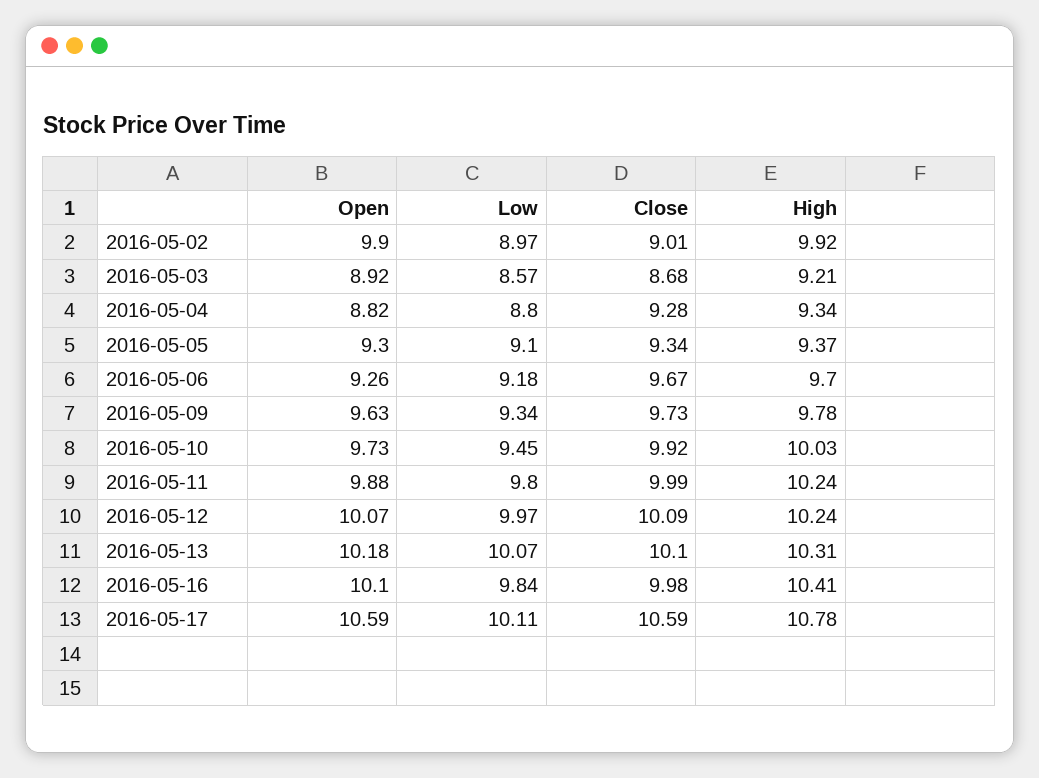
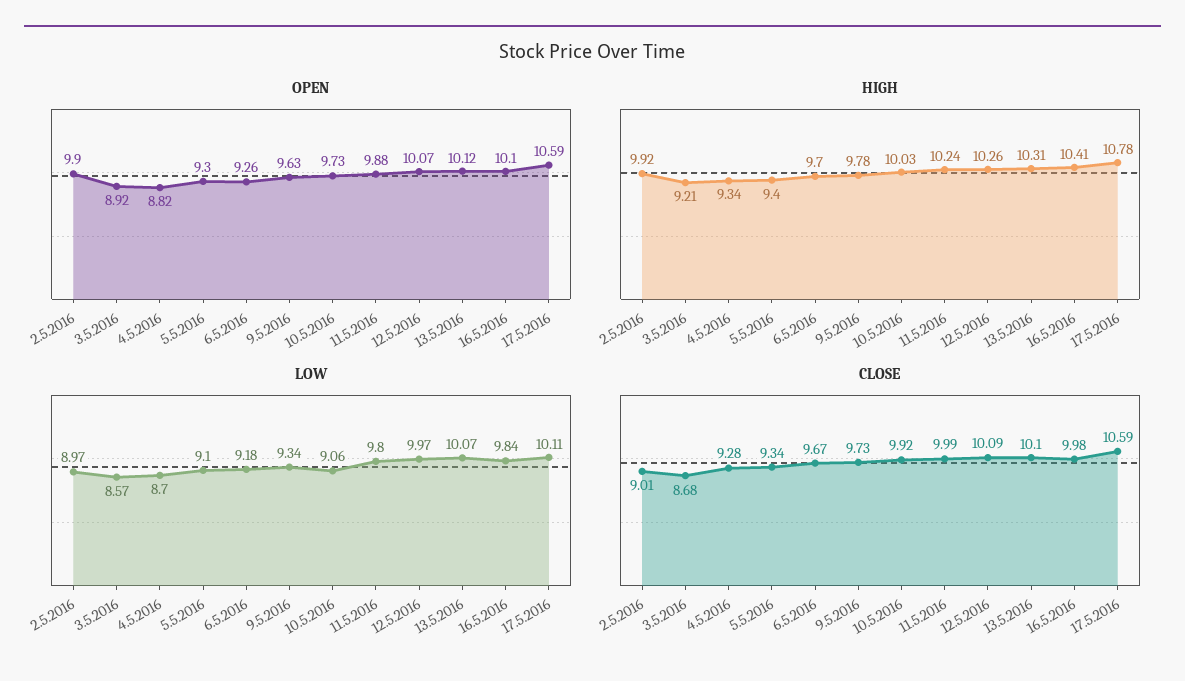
  {
    "Open": {
      "2016-05-02": 9.9,
      "2016-05-03": 8.92,
      "2016-05-04": 8.82,
      "2016-05-05": 9.3,
      "2016-05-06": 9.26,
      "2016-05-09": 9.63,
      "2016-05-10": 9.73,
      "2016-05-11": 9.88,
      "2016-05-12": 10.07,
-     "2016-05-13": 10.18,
+     "2016-05-13": 10.12,
      "2016-05-16": 10.1,
      "2016-05-17": 10.59
    },
    "Low": {
      "2016-05-02": 8.97,
      "2016-05-03": 8.57,
-     "2016-05-04": 8.8,
+     "2016-05-04": 8.7,
      "2016-05-05": 9.1,
      "2016-05-06": 9.18,
      "2016-05-09": 9.34,
-     "2016-05-10": 9.45,
+     "2016-05-10": 9.06,
      "2016-05-11": 9.8,
      "2016-05-12": 9.97,
      "2016-05-13": 10.07,
      "2016-05-16": 9.84,
      "2016-05-17": 10.11
    },
    "Close": {
      "2016-05-02": 9.01,
      "2016-05-03": 8.68,
      "2016-05-04": 9.28,
      "2016-05-05": 9.34,
      "2016-05-06": 9.67,
      "2016-05-09": 9.73,
      "2016-05-10": 9.92,
      "2016-05-11": 9.99,
      "2016-05-12": 10.09,
      "2016-05-13": 10.1,
      "2016-05-16": 9.98,
      "2016-05-17": 10.59
    },
    "High": {
      "2016-05-02": 9.92,
      "2016-05-03": 9.21,
      "2016-05-04": 9.34,
-     "2016-05-05": 9.37,
+     "2016-05-05": 9.4,
      "2016-05-06": 9.7,
      "2016-05-09": 9.78,
      "2016-05-10": 10.03,
      "2016-05-11": 10.24,
-     "2016-05-12": 10.24,
+     "2016-05-12": 10.26,
      "2016-05-13": 10.31,
      "2016-05-16": 10.41,
      "2016-05-17": 10.78
    }
  }

